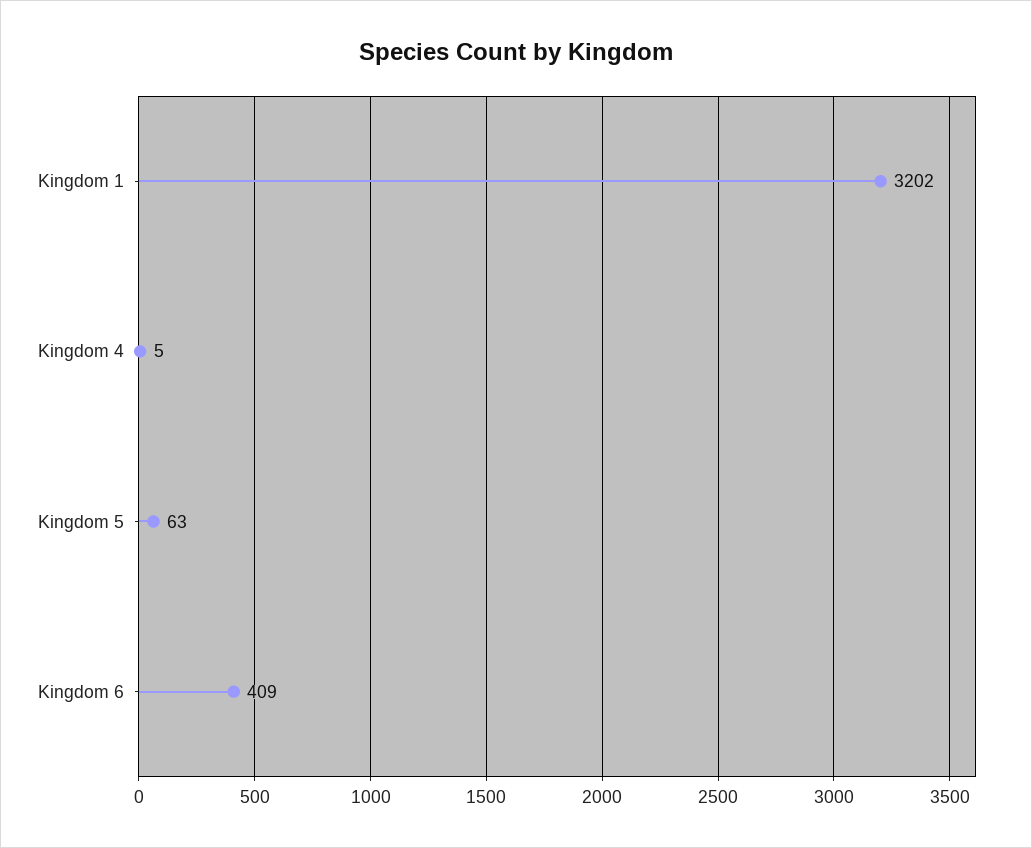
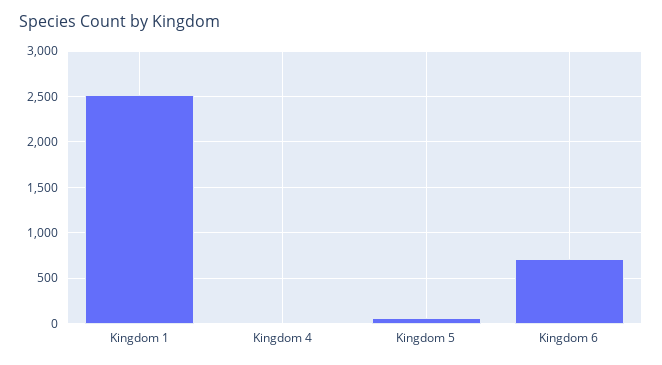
  {
-   "Kingdom 1": 3202,
+   "Kingdom 1": 2500,
    "Kingdom 4": 5,
    "Kingdom 5": 63,
-   "Kingdom 6": 409
+   "Kingdom 6": 700
  }

